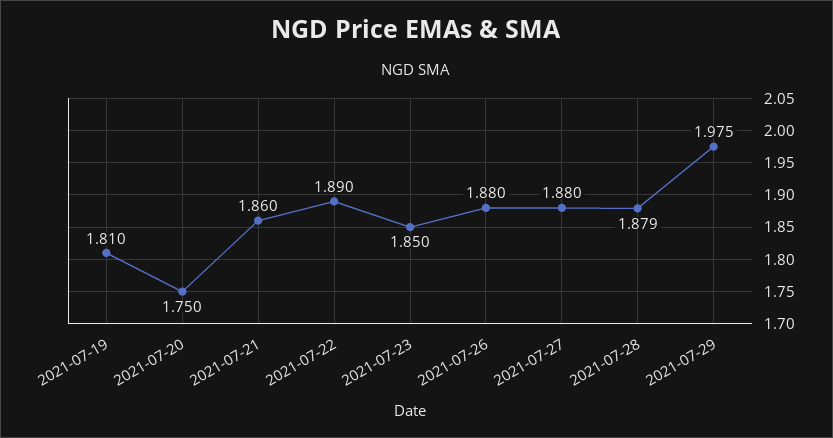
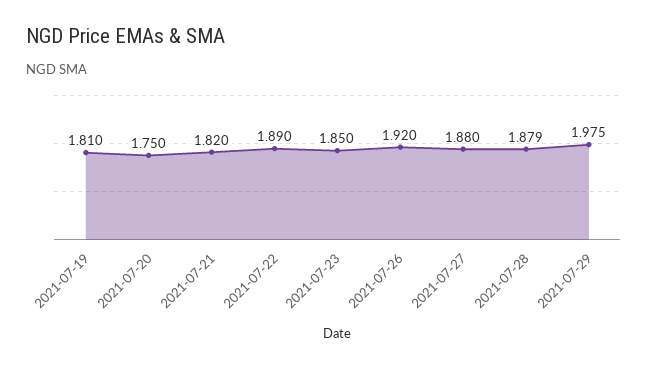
  {
    "2021-07-19": 1.81,
    "2021-07-20": 1.75,
-   "2021-07-21": 1.86,
+   "2021-07-21": 1.82,
    "2021-07-22": 1.89,
    "2021-07-23": 1.85,
-   "2021-07-26": 1.88,
+   "2021-07-26": 1.92,
    "2021-07-27": 1.88,
    "2021-07-28": 1.879,
    "2021-07-29": 1.975
  }

